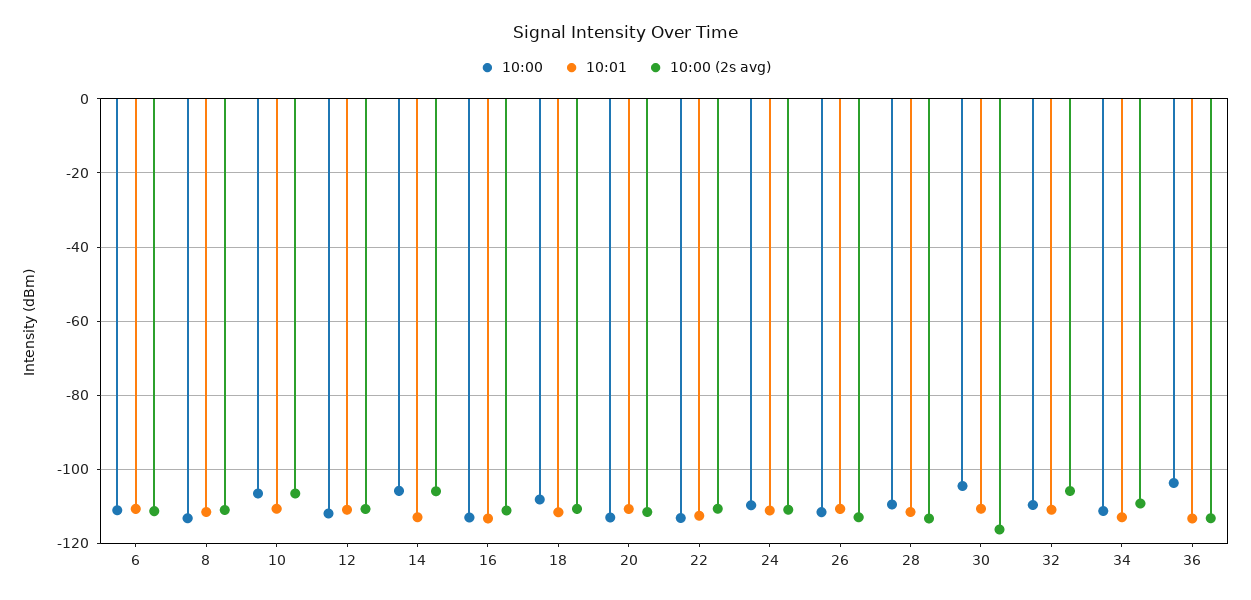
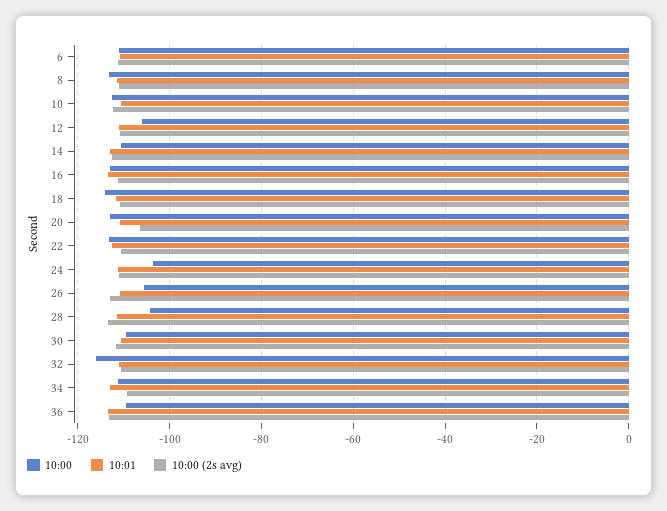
  {
    "10:00": {
      "6": -112,
      "8": -114,
-     "10": -106,
+     "10": -112,
-     "12": -112,
+     "12": -106,
-     "14": -106,
+     "14": -110,
      "16": -114,
-     "18": -108,
+     "18": -114,
      "20": -114,
      "22": -114,
-     "24": -110,
+     "24": -104,
-     "26": -112,
+     "26": -106,
-     "28": -110,
+     "28": -104,
-     "30": -104,
+     "30": -110,
-     "32": -110,
+     "32": -116,
      "34": -112,
-     "36": -104
+     "36": -110
    },
    "10:01": {
      "6": -110,
      "8": -112,
      "10": -110,
      "12": -110,
      "14": -114,
      "16": -114,
      "18": -112,
      "20": -110,
      "22": -112,
      "24": -112,
      "26": -110,
      "28": -112,
      "30": -110,
      "32": -110,
      "34": -114,
      "36": -114
    },
    "10:00 (2s avg)": {
      "6": -112,
      "8": -112,
-     "10": -106,
+     "10": -112,
      "12": -110,
-     "14": -106,
+     "14": -112,
      "16": -112,
      "18": -110,
-     "20": -112,
+     "20": -106,
      "22": -110,
      "24": -110,
      "26": -114,
      "28": -114,
-     "30": -116,
+     "30": -112,
-     "32": -106,
+     "32": -110,
      "34": -110,
      "36": -114
    }
  }

